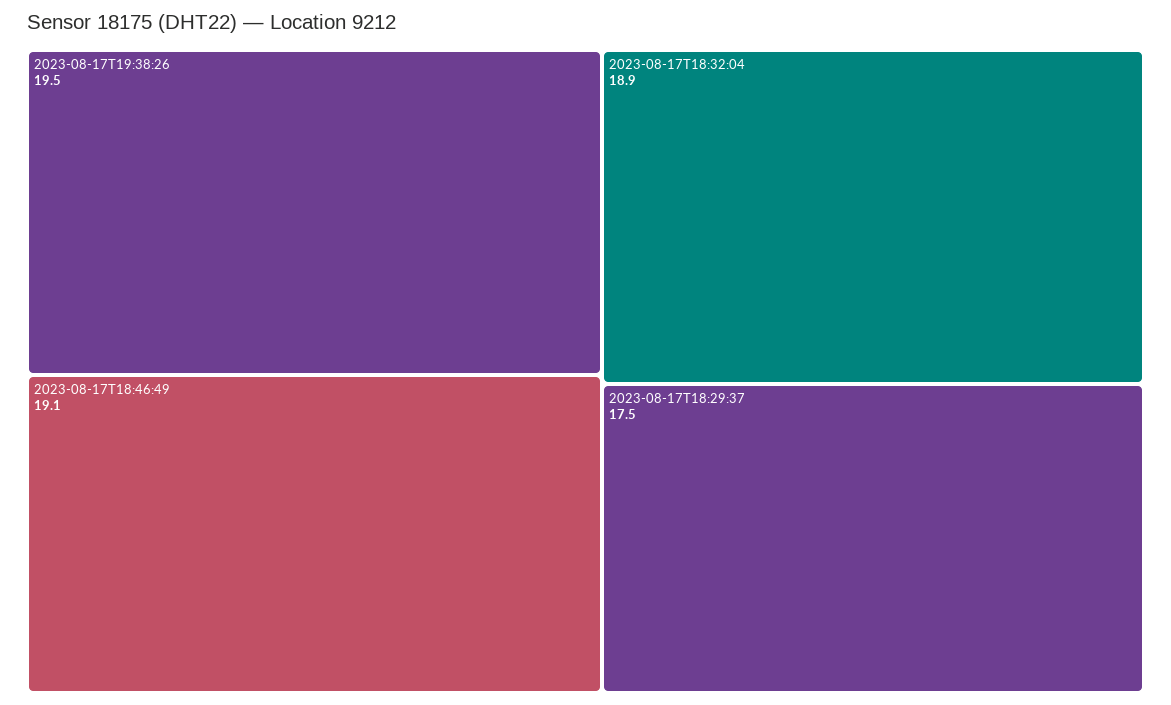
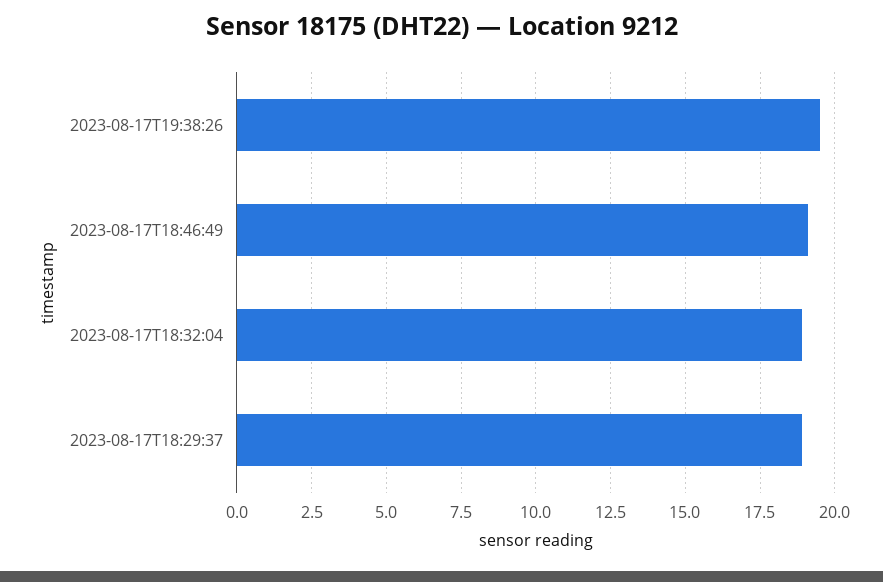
  {
    "2023-08-17T19:38:26": 19.5,
    "2023-08-17T18:46:49": 19.1,
    "2023-08-17T18:32:04": 18.9,
-   "2023-08-17T18:29:37": 17.5
+   "2023-08-17T18:29:37": 19
  }

